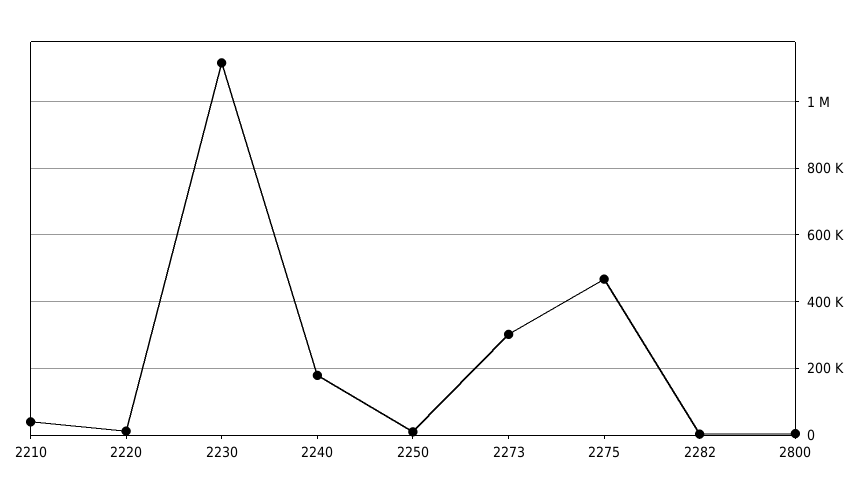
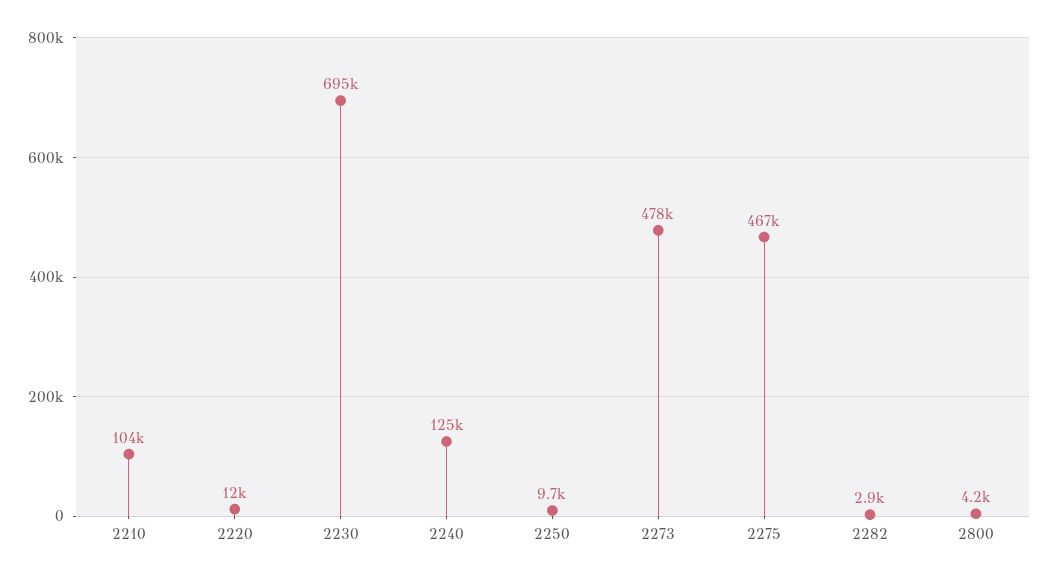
  {
-   "2210": 40000,
+   "2210": 104000,
    "2220": 12000,
-   "2230": 1120000,
+   "2230": 695000,
-   "2240": 180000,
+   "2240": 125000,
    "2250": 9700,
-   "2273": 300000,
+   "2273": 478000,
    "2275": 467000,
    "2282": 2900,
    "2800": 4200
  }

